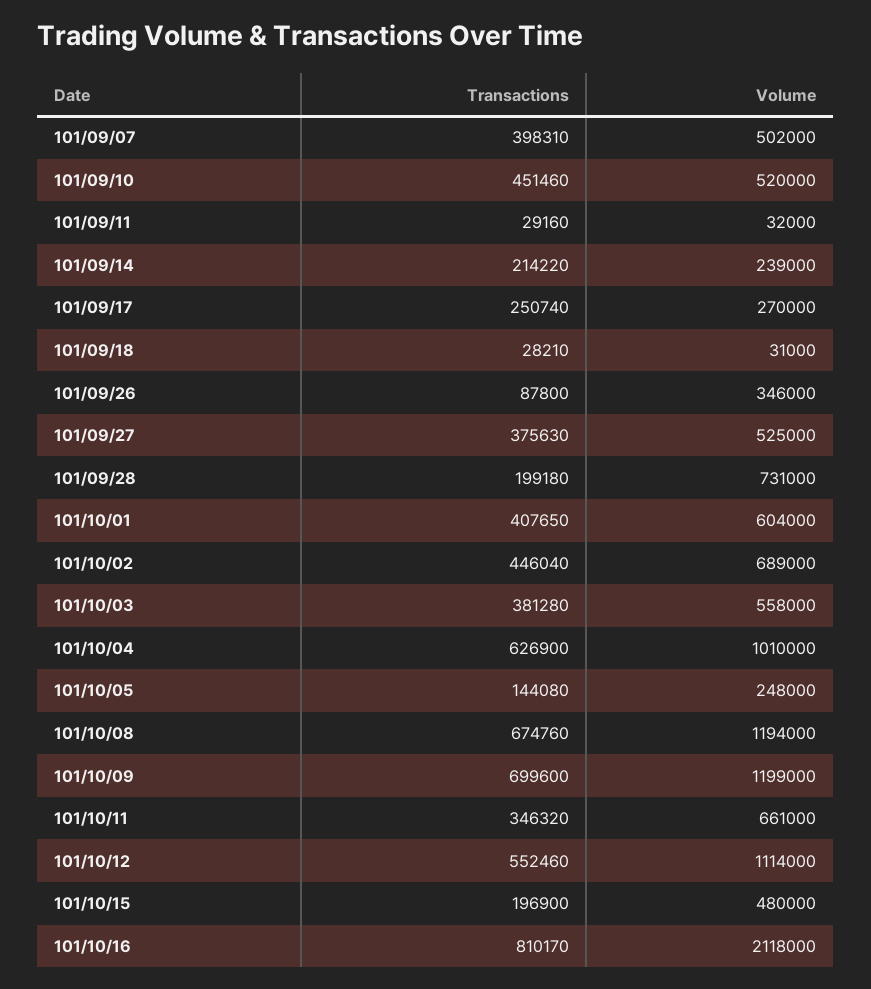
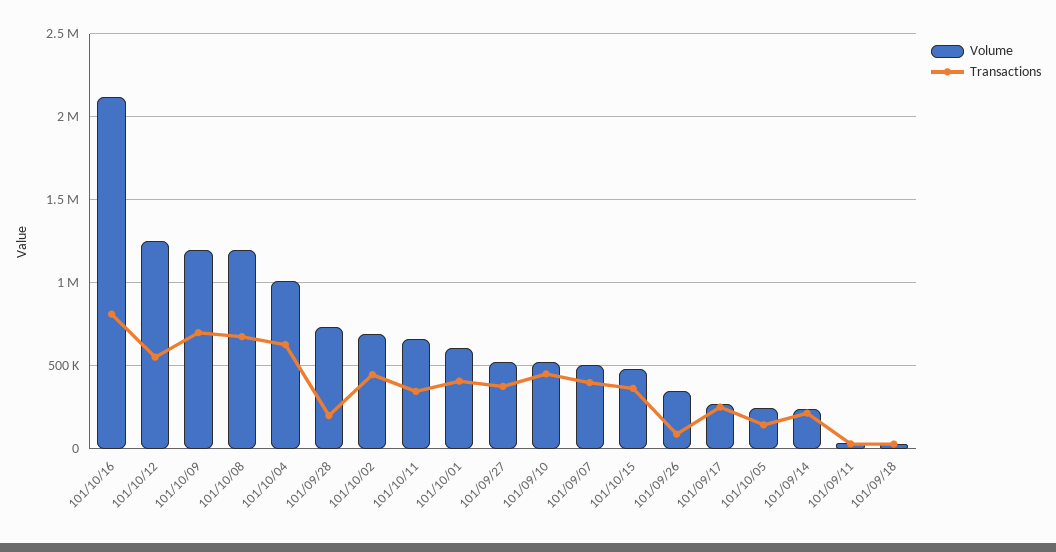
  {
    "Transactions": {
      "101/09/07": 398310,
      "101/09/10": 451460,
      "101/09/11": 29160,
      "101/09/14": 214220,
      "101/09/17": 250740,
      "101/09/18": 28210,
      "101/09/26": 87800,
      "101/09/27": 375630,
      "101/09/28": 199180,
      "101/10/01": 407650,
      "101/10/02": 446040,
-     "101/10/03": 381280,
      "101/10/04": 626900,
      "101/10/05": 144080,
      "101/10/08": 674760,
      "101/10/09": 699600,
      "101/10/11": 346320,
      "101/10/12": 552460,
-     "101/10/15": 196900,
+     "101/10/15": 350000,
      "101/10/16": 810170
    },
    "Volume": {
      "101/09/07": 502000,
      "101/09/10": 520000,
      "101/09/11": 32000,
      "101/09/14": 239000,
      "101/09/17": 270000,
      "101/09/18": 31000,
      "101/09/26": 346000,
      "101/09/27": 525000,
      "101/09/28": 731000,
      "101/10/01": 604000,
      "101/10/02": 689000,
-     "101/10/03": 558000,
      "101/10/04": 1010000,
      "101/10/05": 248000,
      "101/10/08": 1194000,
      "101/10/09": 1199000,
      "101/10/11": 661000,
-     "101/10/12": 1114000,
+     "101/10/12": 1250000,
      "101/10/15": 480000,
      "101/10/16": 2118000
    }
  }

